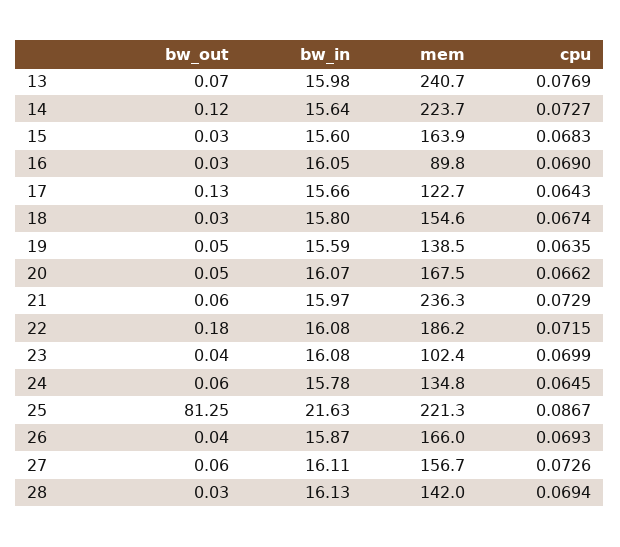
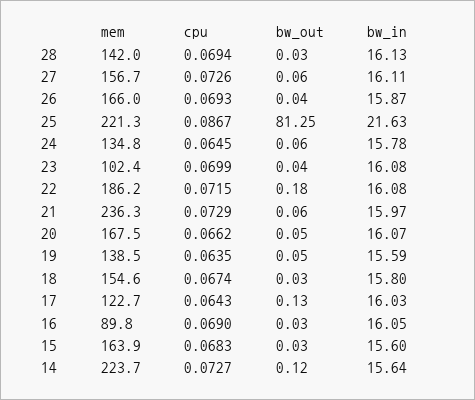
  {
    "bw_out": {
-     "13": 0.07,
      "14": 0.12,
      "15": 0.03,
      "16": 0.03,
      "17": 0.13,
      "18": 0.03,
      "19": 0.05,
      "20": 0.05,
      "21": 0.06,
      "22": 0.18,
      "23": 0.04,
      "24": 0.06,
      "25": 81.25,
      "26": 0.04,
      "27": 0.06,
      "28": 0.03
    },
    "bw_in": {
-     "13": 15.98,
      "14": 15.64,
      "15": 15.6,
      "16": 16.05,
-     "17": 15.66,
+     "17": 16.03,
      "18": 15.8,
      "19": 15.59,
      "20": 16.07,
      "21": 15.97,
      "22": 16.08,
      "23": 16.08,
      "24": 15.78,
      "25": 21.63,
      "26": 15.87,
      "27": 16.11,
      "28": 16.13
    },
    "mem": {
-     "13": 240.7,
      "14": 223.7,
      "15": 163.9,
      "16": 89.8,
      "17": 122.7,
      "18": 154.6,
      "19": 138.5,
      "20": 167.5,
      "21": 236.3,
      "22": 186.2,
      "23": 102.4,
      "24": 134.8,
      "25": 221.3,
      "26": 166,
      "27": 156.7,
      "28": 142
    },
    "cpu": {
-     "13": 0.0769,
      "14": 0.0727,
      "15": 0.0683,
      "16": 0.069,
      "17": 0.0643,
      "18": 0.0674,
      "19": 0.0635,
      "20": 0.0662,
      "21": 0.0729,
      "22": 0.0715,
      "23": 0.0699,
      "24": 0.0645,
      "25": 0.0867,
      "26": 0.0693,
      "27": 0.0726,
      "28": 0.0694
    }
  }

